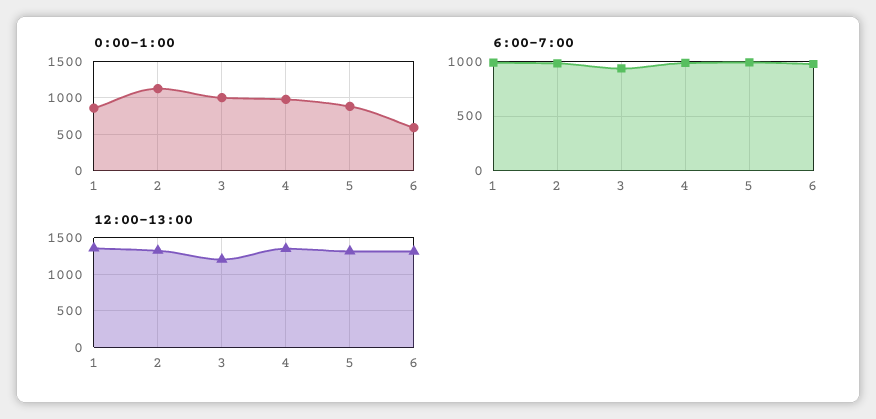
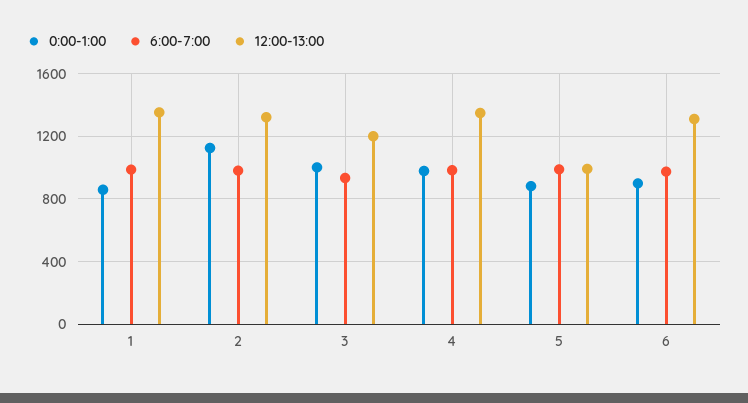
  {
    "0:00-1:00": {
      "1": 850,
      "2": 1150,
      "3": 1000,
      "4": 1000,
      "5": 900,
-     "6": 600
+     "6": 900
    },
    "6:00-7:00": {
      "1": 1000,
      "2": 1000,
      "3": 950,
      "4": 1000,
      "5": 1000,
      "6": 950
    },
    "12:00-13:00": {
      "1": 1350,
      "2": 1300,
      "3": 1200,
      "4": 1350,
-     "5": 1300,
+     "5": 1000,
      "6": 1300
    }
  }

